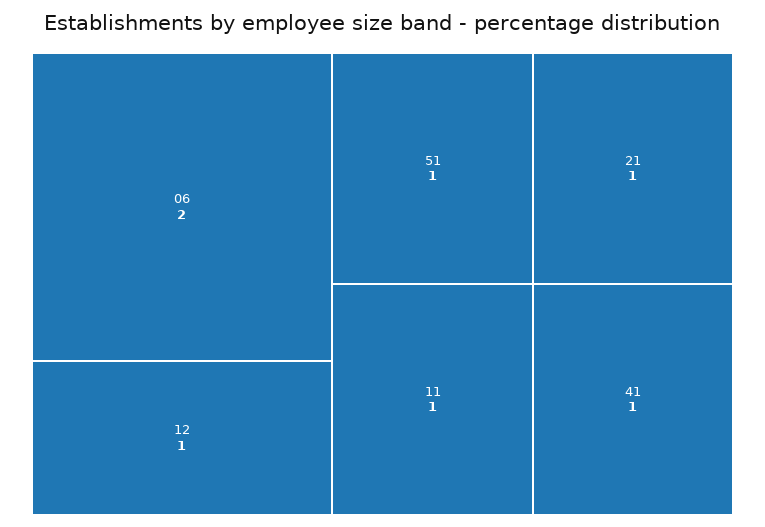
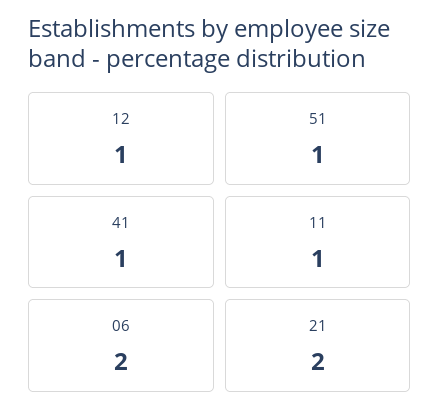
  {
    "06": 2,
    "12": 1,
    "51": 1,
-   "21": 1,
+   "21": 2,
    "11": 1,
    "41": 1
  }

